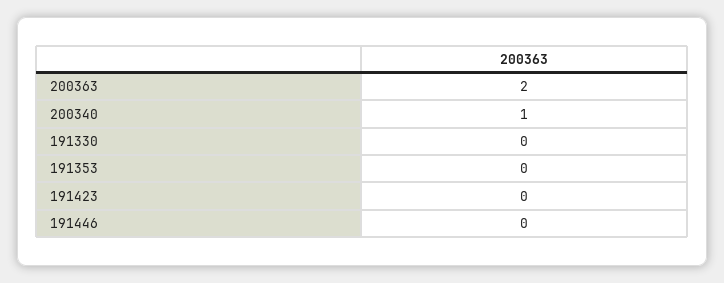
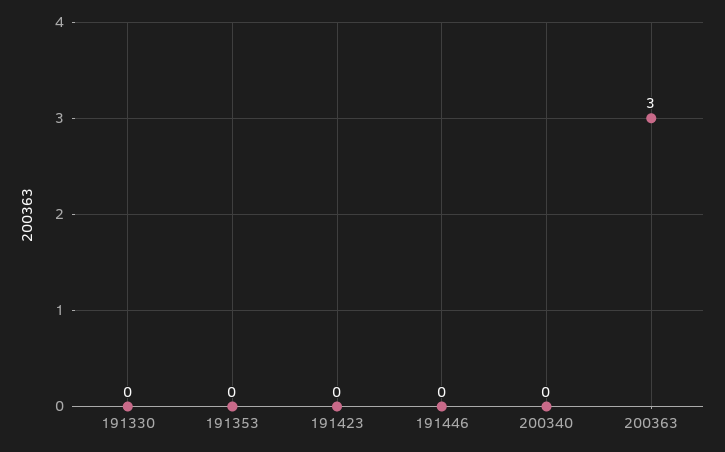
  {
-   "200363": 2,
+   "200363": 3,
-   "200340": 1,
+   "200340": 0,
    "191330": 0,
    "191353": 0,
    "191423": 0,
    "191446": 0
  }

